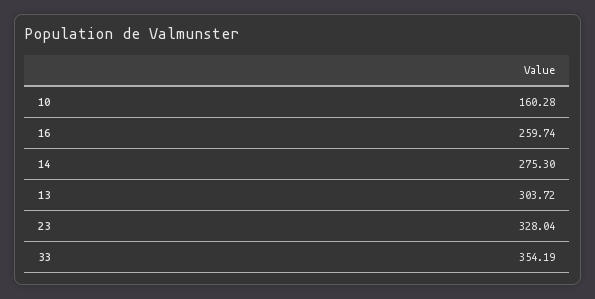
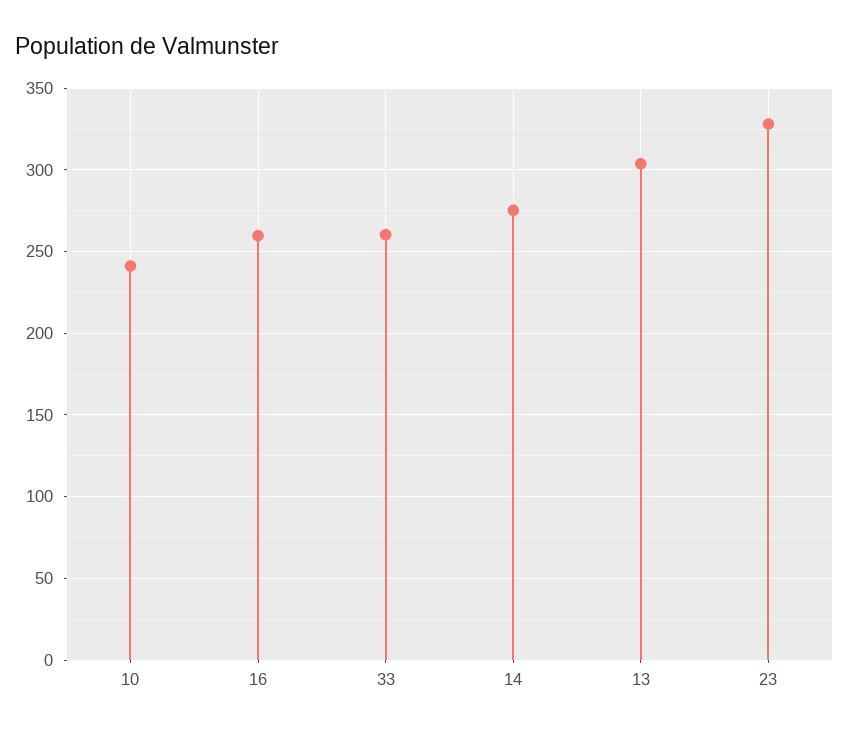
  {
-   "10": 160.28,
+   "10": 240,
    "16": 259.74,
    "14": 275.3,
    "13": 303.72,
    "23": 328.04,
-   "33": 354.19
+   "33": 260
  }

